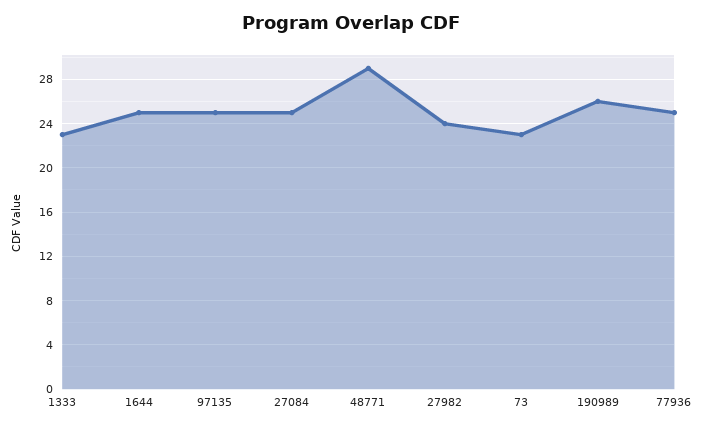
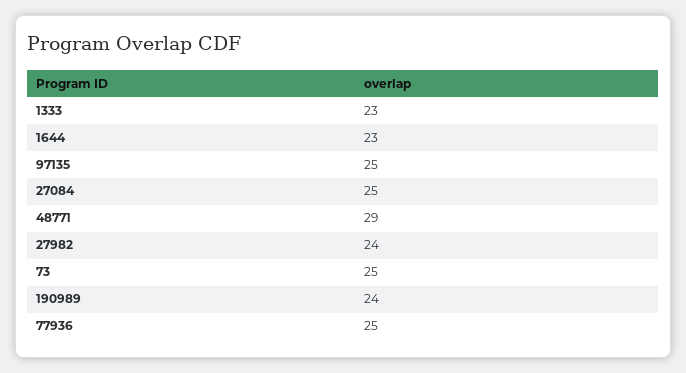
  {
    "1333": 23,
-   "1644": 25,
+   "1644": 23,
    "97135": 25,
    "27084": 25,
    "48771": 29,
    "27982": 24,
-   "73": 23,
+   "73": 25,
-   "190989": 26,
+   "190989": 24,
    "77936": 25
  }

